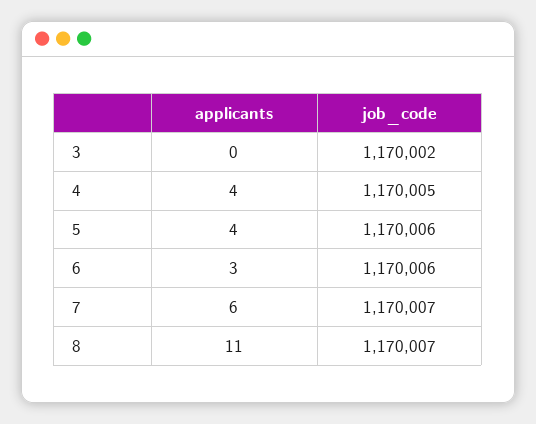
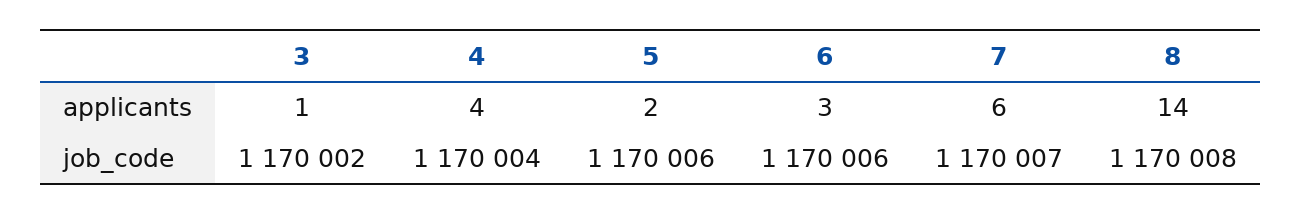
  {
    "applicants": {
-     "3": 0,
+     "3": 1,
      "4": 4,
-     "5": 4,
+     "5": 2,
      "6": 3,
      "7": 6,
-     "8": 11
+     "8": 14
    },
    "job_code": {
      "3": 1170002,
-     "4": 1170005,
+     "4": 1170004,
      "5": 1170006,
      "6": 1170006,
      "7": 1170007,
-     "8": 1170007
+     "8": 1170008
    }
  }

